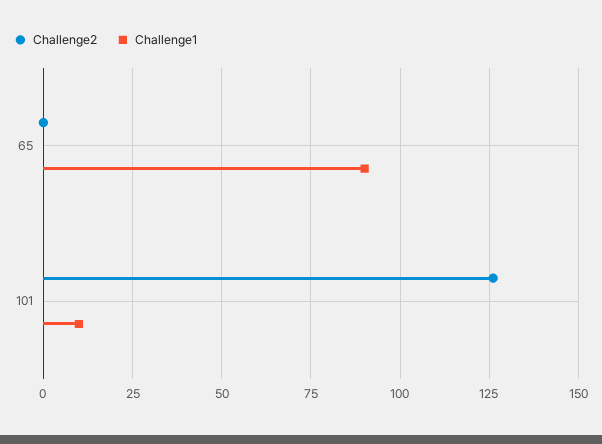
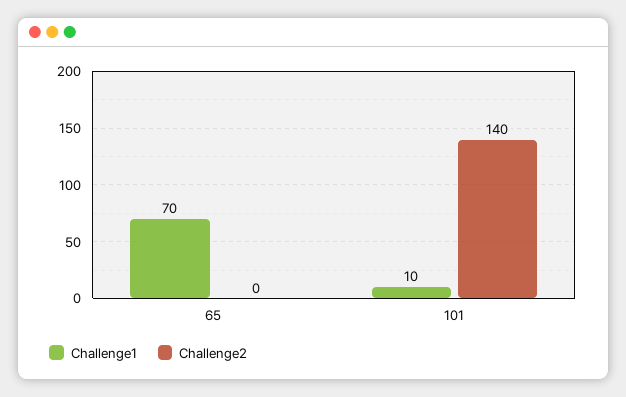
  {
    "Challenge2": {
      "65": 0,
-     "101": 125
+     "101": 140
    },
    "Challenge1": {
-     "65": 90,
+     "65": 70,
      "101": 10
    }
  }

